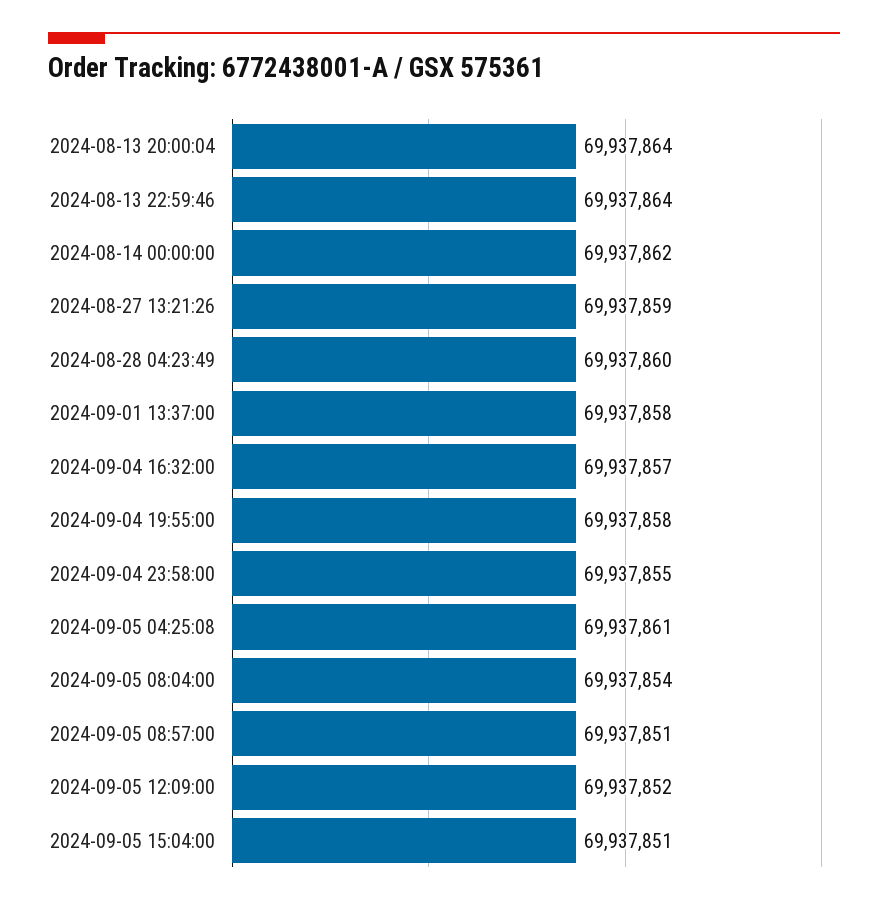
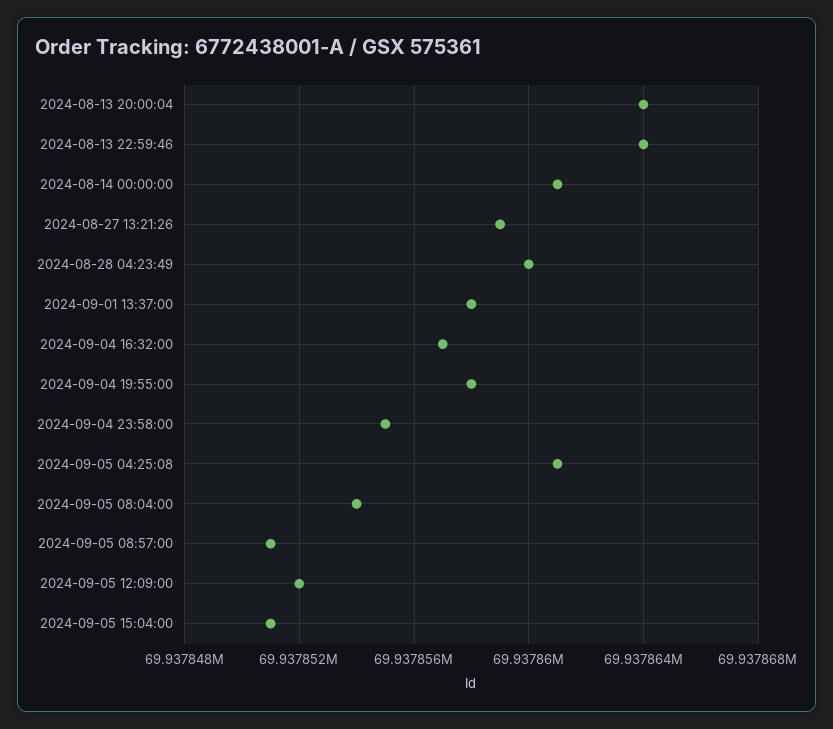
  {
    "2024-08-13 20:00:04": 69937864,
    "2024-08-13 22:59:46": 69937864,
-   "2024-08-14 00:00:00": 69937862,
+   "2024-08-14 00:00:00": 69937861,
    "2024-08-27 13:21:26": 69937859,
    "2024-08-28 04:23:49": 69937860,
    "2024-09-01 13:37:00": 69937858,
    "2024-09-04 16:32:00": 69937857,
    "2024-09-04 19:55:00": 69937858,
    "2024-09-04 23:58:00": 69937855,
    "2024-09-05 04:25:08": 69937861,
    "2024-09-05 08:04:00": 69937854,
    "2024-09-05 08:57:00": 69937851,
    "2024-09-05 12:09:00": 69937852,
    "2024-09-05 15:04:00": 69937851
  }

